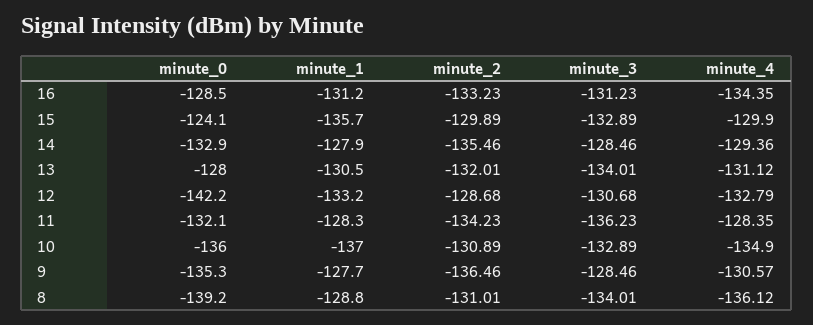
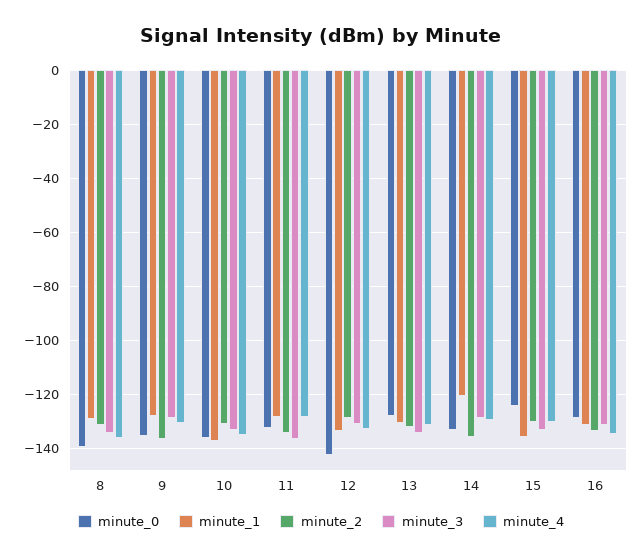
  {
    "minute_0": {
      "16": -128.5,
      "15": -124.1,
      "14": -132.9,
      "13": -128,
      "12": -142.2,
      "11": -132.1,
      "10": -136,
      "9": -135.3,
      "8": -139.2
    },
    "minute_1": {
      "16": -131.2,
      "15": -135.7,
-     "14": -127.9,
+     "14": -120,
      "13": -130.5,
      "12": -133.2,
      "11": -128.3,
      "10": -137,
      "9": -127.7,
      "8": -128.8
    },
    "minute_2": {
      "16": -133.23,
      "15": -129.89,
      "14": -135.46,
      "13": -132.01,
      "12": -128.68,
      "11": -134.23,
      "10": -130.89,
      "9": -136.46,
      "8": -131.01
    },
    "minute_3": {
      "16": -131.23,
      "15": -132.89,
      "14": -128.46,
      "13": -134.01,
      "12": -130.68,
      "11": -136.23,
      "10": -132.89,
      "9": -128.46,
      "8": -134.01
    },
    "minute_4": {
      "16": -134.35,
      "15": -129.9,
      "14": -129.36,
      "13": -131.12,
      "12": -132.79,
      "11": -128.35,
      "10": -134.9,
      "9": -130.57,
      "8": -136.12
    }
  }

